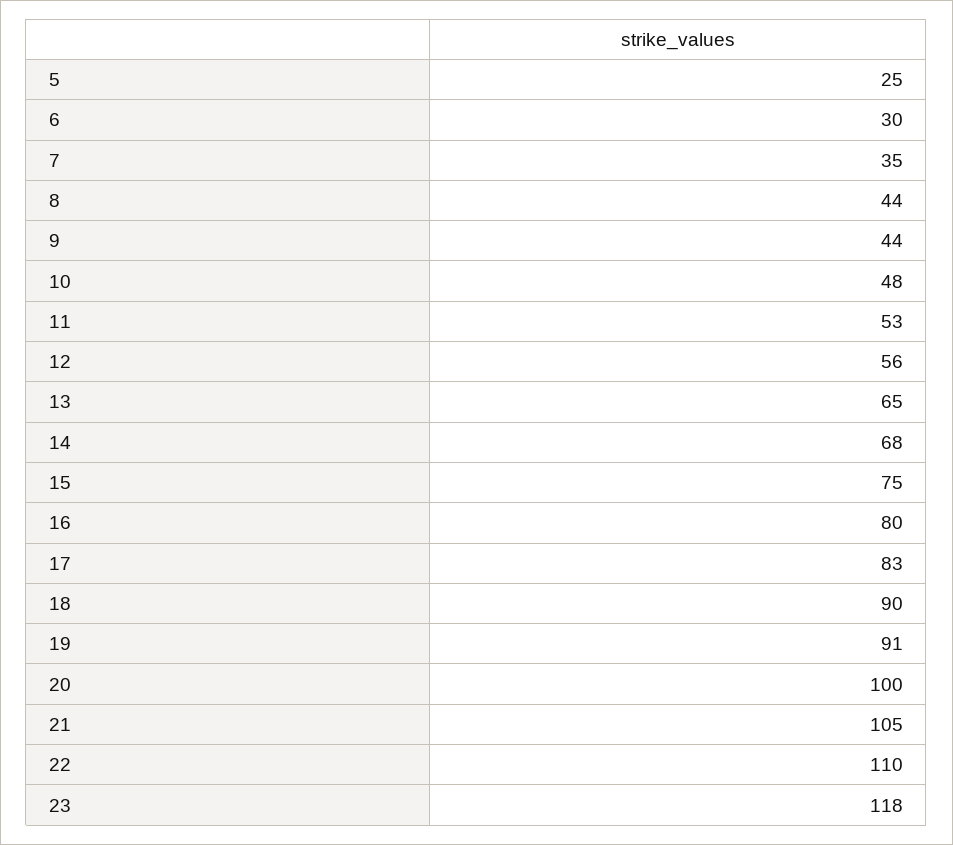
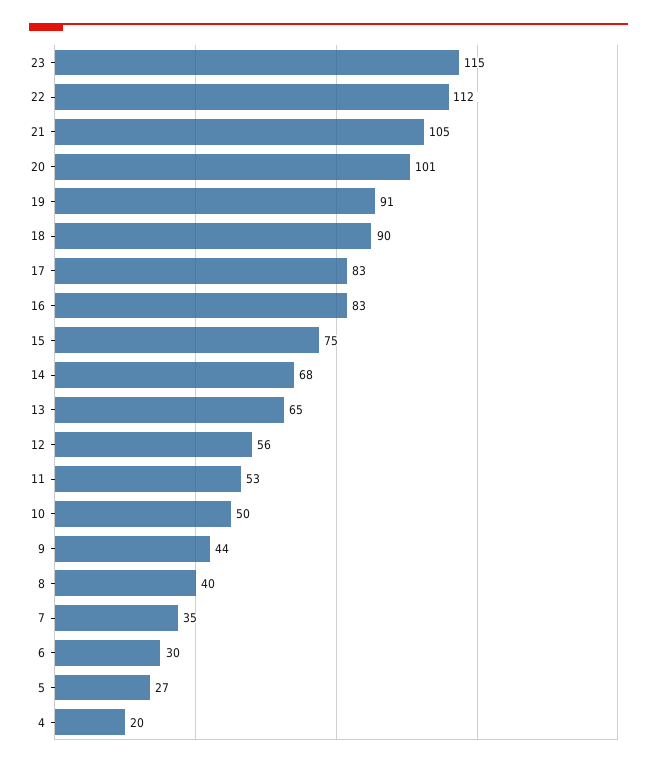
  {
-   "5": 25,
+   "5": 27,
    "6": 30,
    "7": 35,
-   "8": 44,
+   "8": 40,
    "9": 44,
-   "10": 48,
+   "10": 50,
    "11": 53,
    "12": 56,
    "13": 65,
    "14": 68,
    "15": 75,
-   "16": 80,
+   "16": 83,
    "17": 83,
    "18": 90,
    "19": 91,
-   "20": 100,
+   "20": 101,
    "21": 105,
-   "22": 110,
+   "22": 112,
-   "23": 118
+   "23": 115,
+   "4": 20
  }

